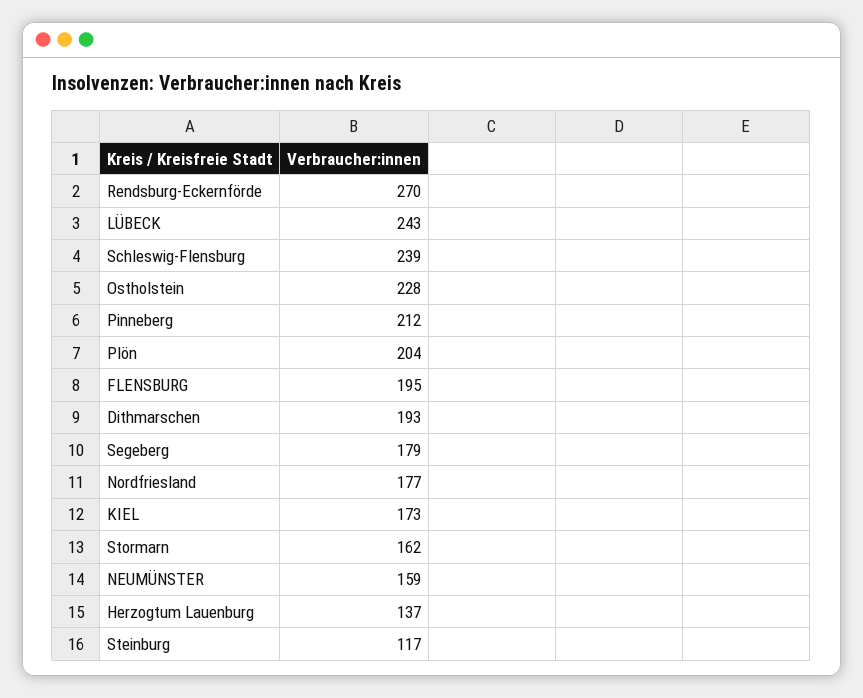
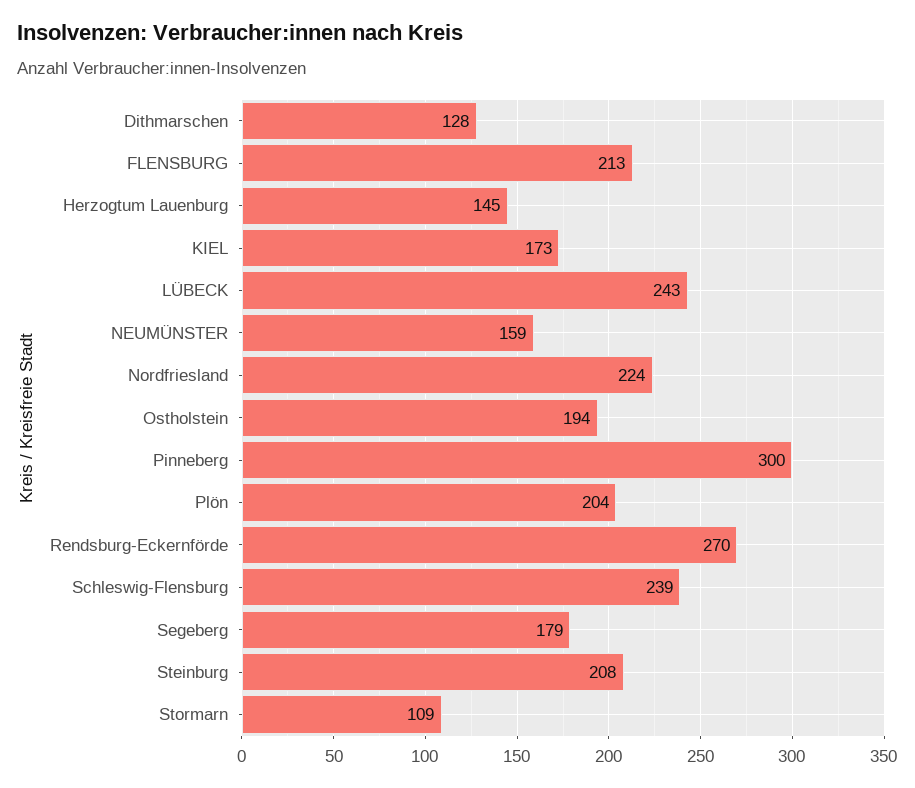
  {
    "Rendsburg-Eckernförde": 270,
    "LÜBECK": 243,
    "Schleswig-Flensburg": 239,
-   "Ostholstein": 228,
+   "Ostholstein": 194,
-   "Pinneberg": 212,
+   "Pinneberg": 300,
    "Plön": 204,
-   "FLENSBURG": 195,
+   "FLENSBURG": 213,
-   "Dithmarschen": 193,
+   "Dithmarschen": 128,
    "Segeberg": 179,
-   "Nordfriesland": 177,
+   "Nordfriesland": 224,
    "KIEL": 173,
-   "Stormarn": 162,
+   "Stormarn": 109,
    "NEUMÜNSTER": 159,
-   "Herzogtum Lauenburg": 137,
+   "Herzogtum Lauenburg": 145,
-   "Steinburg": 117
+   "Steinburg": 208
  }

